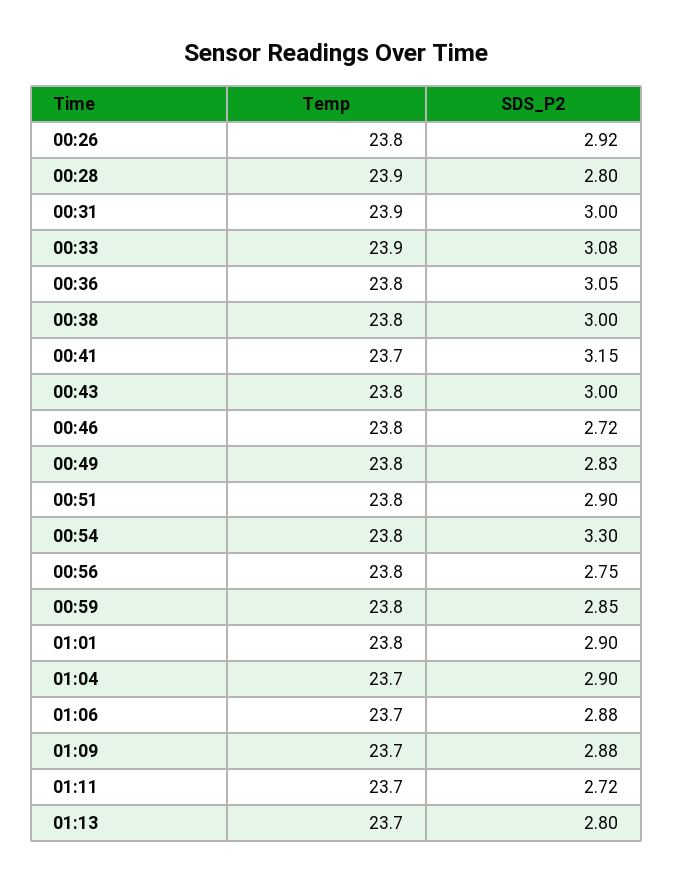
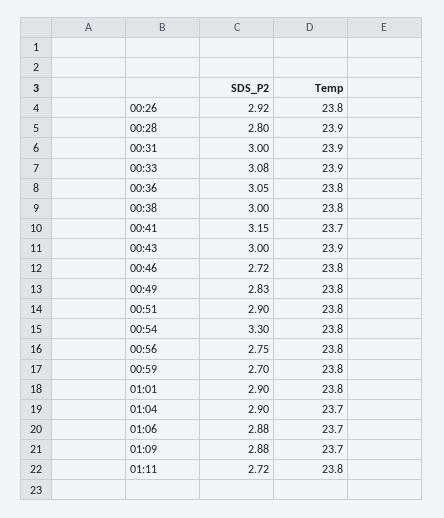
  {
    "Temp": {
      "00:26": 23.8,
      "00:28": 23.9,
      "00:31": 23.9,
      "00:33": 23.9,
      "00:36": 23.8,
      "00:38": 23.8,
      "00:41": 23.7,
-     "00:43": 23.8,
+     "00:43": 23.9,
      "00:46": 23.8,
      "00:49": 23.8,
      "00:51": 23.8,
      "00:54": 23.8,
      "00:56": 23.8,
      "00:59": 23.8,
      "01:01": 23.8,
      "01:04": 23.7,
      "01:06": 23.7,
      "01:09": 23.7,
-     "01:11": 23.7,
+     "01:11": 23.8
-     "01:13": 23.7
    },
    "SDS_P2": {
      "00:26": 2.92,
      "00:28": 2.8,
      "00:31": 3,
      "00:33": 3.08,
      "00:36": 3.05,
      "00:38": 3,
      "00:41": 3.15,
      "00:43": 3,
      "00:46": 2.72,
      "00:49": 2.83,
      "00:51": 2.9,
      "00:54": 3.3,
      "00:56": 2.75,
-     "00:59": 2.85,
+     "00:59": 2.7,
      "01:01": 2.9,
      "01:04": 2.9,
      "01:06": 2.88,
      "01:09": 2.88,
-     "01:11": 2.72,
+     "01:11": 2.72
-     "01:13": 2.8
    }
  }

